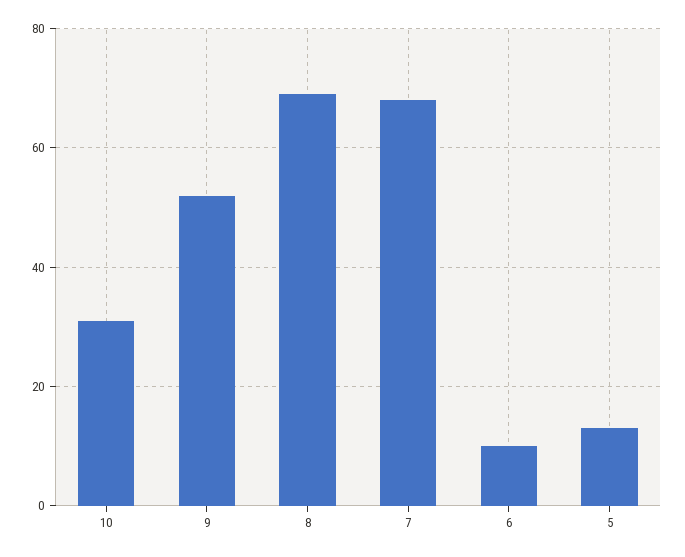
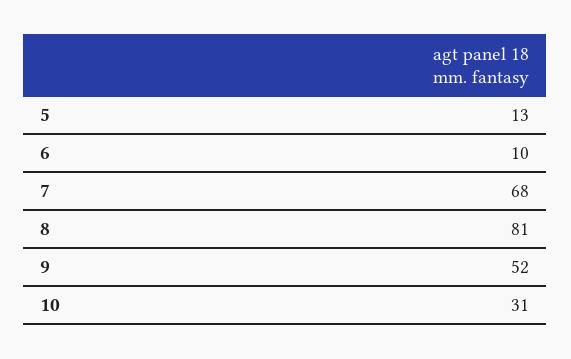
  {
    "10": 31,
    "9": 52,
-   "8": 70,
+   "8": 81,
    "7": 68,
    "6": 10,
    "5": 13
  }

